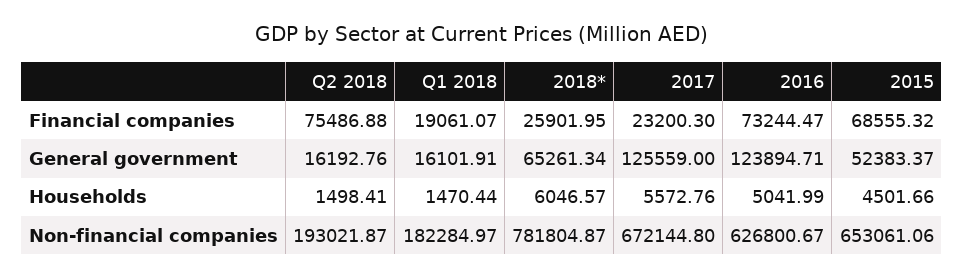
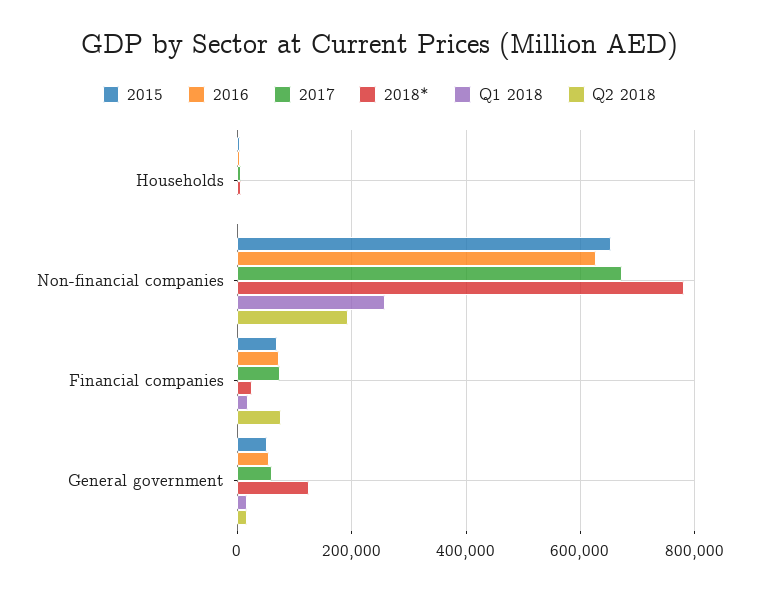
  {
    "Q2 2018": {
      "Financial companies": 75486.88,
      "General government": 16192.76,
      "Households": 1498.41,
      "Non-financial companies": 193021.87
    },
    "Q1 2018": {
      "Financial companies": 19061.07,
      "General government": 16101.91,
      "Households": 1470.44,
-     "Non-financial companies": 182284.97
+     "Non-financial companies": 260000
    },
    "2018*": {
      "Financial companies": 25901.95,
-     "General government": 65261.34,
+     "General government": 120000,
      "Households": 6046.57,
      "Non-financial companies": 781804.87
    },
    "2017": {
-     "Financial companies": 23200.3,
+     "Financial companies": 80000,
-     "General government": 125559,
+     "General government": 60000,
      "Households": 5572.76,
      "Non-financial companies": 672144.8
    },
    "2016": {
      "Financial companies": 73244.47,
-     "General government": 123894.71,
+     "General government": 60000,
      "Households": 5041.99,
      "Non-financial companies": 626800.67
    },
    "2015": {
      "Financial companies": 68555.32,
      "General government": 52383.37,
      "Households": 4501.66,
      "Non-financial companies": 653061.06
    }
  }

